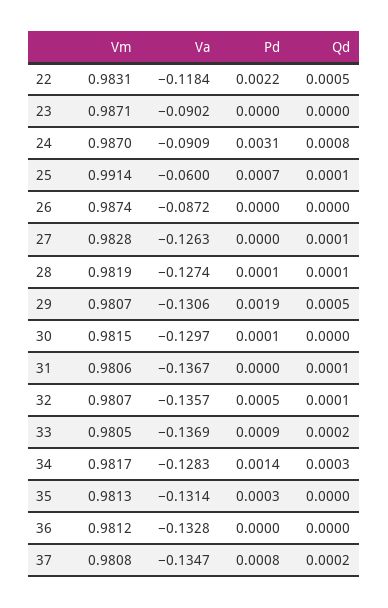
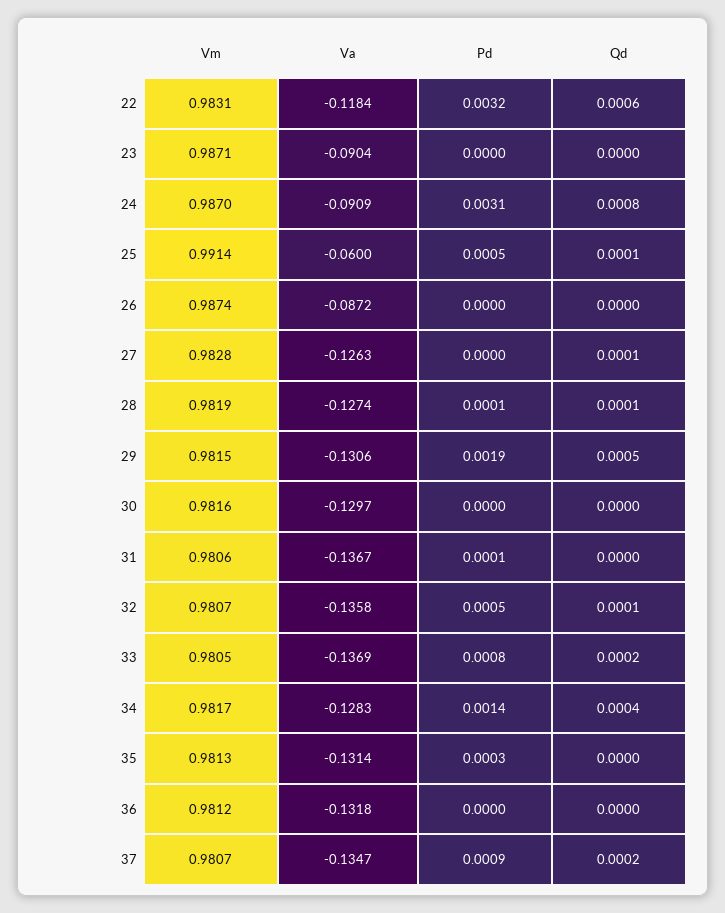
  {
    "Vm": {
      "22": 0.9831,
      "23": 0.9871,
      "24": 0.987,
      "25": 0.9914,
      "26": 0.9874,
      "27": 0.9828,
      "28": 0.9819,
-     "29": 0.9807,
+     "29": 0.9815,
-     "30": 0.9815,
+     "30": 0.9816,
      "31": 0.9806,
      "32": 0.9807,
      "33": 0.9805,
      "34": 0.9817,
      "35": 0.9813,
      "36": 0.9812,
-     "37": 0.9808
+     "37": 0.9807
    },
    "Va": {
      "22": -0.1184,
-     "23": -0.0902,
+     "23": -0.0904,
      "24": -0.0909,
      "25": -0.06,
      "26": -0.0872,
      "27": -0.1263,
      "28": -0.1274,
      "29": -0.1306,
      "30": -0.1297,
      "31": -0.1367,
-     "32": -0.1357,
+     "32": -0.1358,
      "33": -0.1369,
      "34": -0.1283,
      "35": -0.1314,
-     "36": -0.1328,
+     "36": -0.1318,
      "37": -0.1347
    },
    "Pd": {
-     "22": 0.0022,
+     "22": 0.0032,
      "23": 0,
      "24": 0.0031,
-     "25": 0.0007,
+     "25": 0.0005,
      "26": 0,
      "27": 0,
      "28": 0.0001,
      "29": 0.0019,
-     "30": 0.0001,
+     "30": 0,
-     "31": 0,
+     "31": 0.0001,
      "32": 0.0005,
-     "33": 0.0009,
+     "33": 0.0008,
      "34": 0.0014,
      "35": 0.0003,
      "36": 0,
-     "37": 0.0008
+     "37": 0.0009
    },
    "Qd": {
-     "22": 0.0005,
+     "22": 0.0006,
      "23": 0,
      "24": 0.0008,
      "25": 0.0001,
      "26": 0,
      "27": 0.0001,
      "28": 0.0001,
      "29": 0.0005,
      "30": 0,
-     "31": 0.0001,
+     "31": 0,
      "32": 0.0001,
      "33": 0.0002,
-     "34": 0.0003,
+     "34": 0.0004,
      "35": 0,
      "36": 0,
      "37": 0.0002
    }
  }

